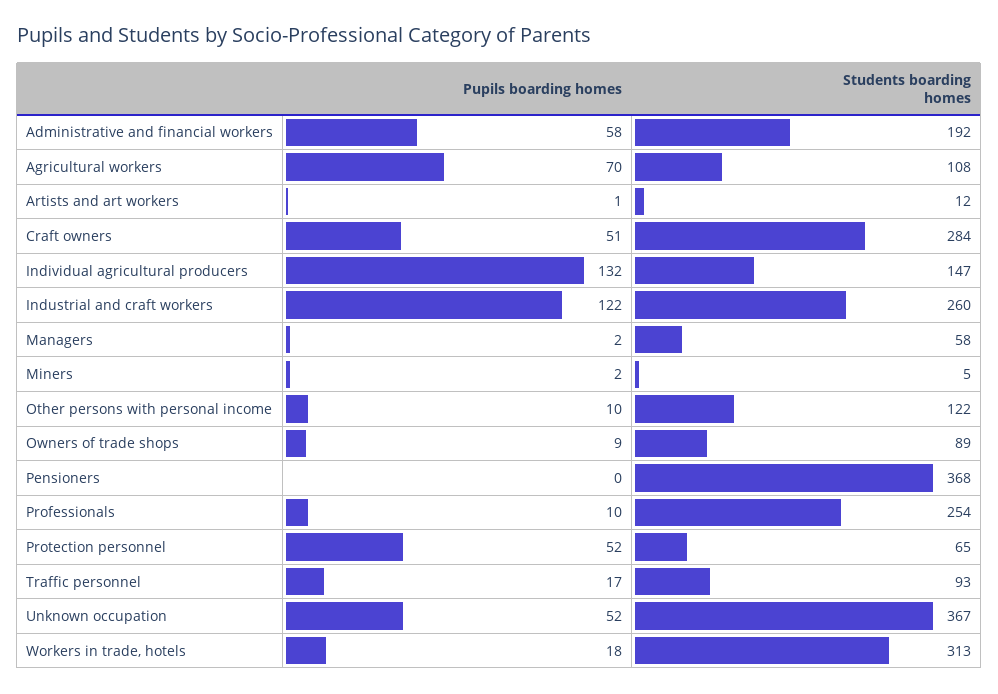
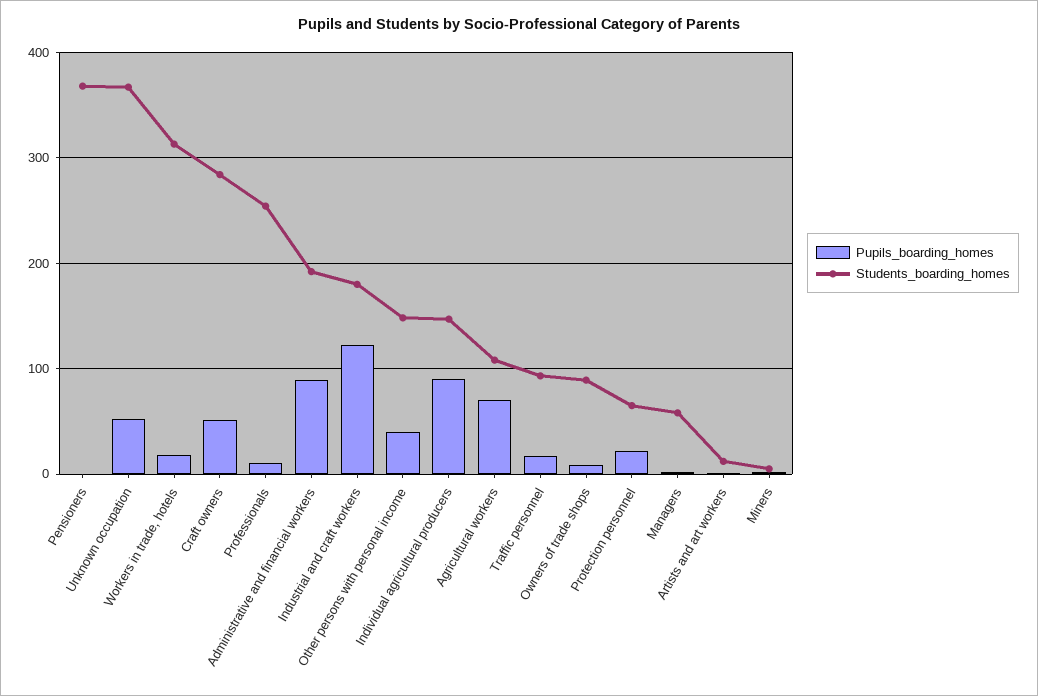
  {
    "Pupils boarding homes": {
-     "Administrative and financial workers": 58,
+     "Administrative and financial workers": 90,
      "Agricultural workers": 70,
      "Artists and art workers": 1,
      "Craft owners": 51,
-     "Individual agricultural producers": 132,
+     "Individual agricultural producers": 90,
      "Industrial and craft workers": 122,
      "Managers": 2,
      "Miners": 2,
-     "Other persons with personal income": 10,
+     "Other persons with personal income": 40,
      "Owners of trade shops": 9,
      "Pensioners": 0,
      "Professionals": 10,
-     "Protection personnel": 52,
+     "Protection personnel": 20,
      "Traffic personnel": 17,
      "Unknown occupation": 52,
      "Workers in trade, hotels": 18
    },
    "Students boarding homes": {
      "Administrative and financial workers": 192,
      "Agricultural workers": 108,
      "Artists and art workers": 12,
      "Craft owners": 284,
      "Individual agricultural producers": 147,
-     "Industrial and craft workers": 260,
+     "Industrial and craft workers": 180,
      "Managers": 58,
      "Miners": 5,
-     "Other persons with personal income": 122,
+     "Other persons with personal income": 150,
      "Owners of trade shops": 89,
      "Pensioners": 368,
      "Professionals": 254,
      "Protection personnel": 65,
      "Traffic personnel": 93,
      "Unknown occupation": 367,
      "Workers in trade, hotels": 313
    }
  }

